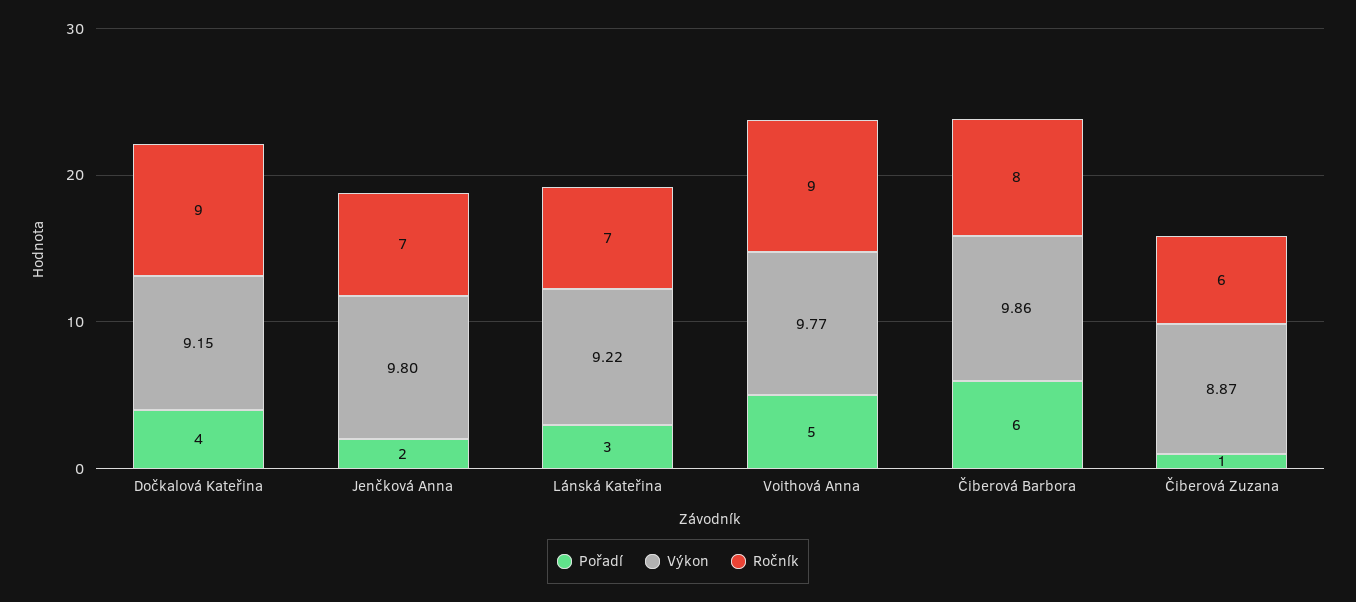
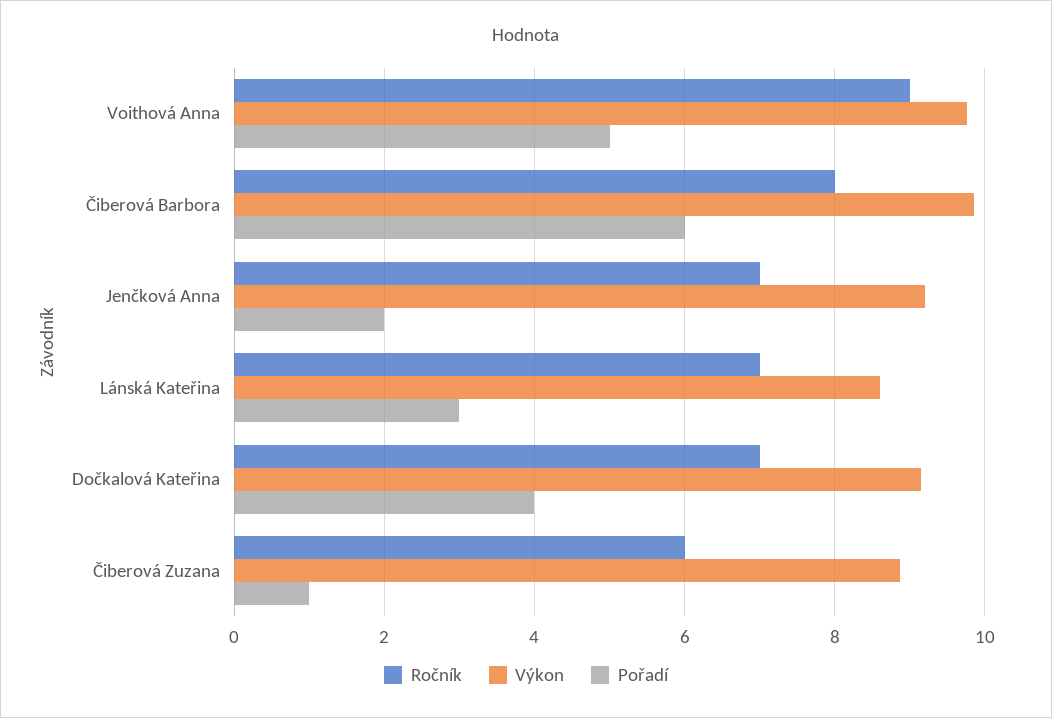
  {
    "Pořadí": {
      "Dočkalová Kateřina": 4,
      "Jenčková Anna": 2,
      "Lánská Kateřina": 3,
      "Voithová Anna": 5,
      "Čiberová Barbora": 6,
      "Čiberová Zuzana": 1
    },
    "Výkon": {
      "Dočkalová Kateřina": 9.15,
-     "Jenčková Anna": 9.8,
+     "Jenčková Anna": 9.2,
-     "Lánská Kateřina": 9.22,
+     "Lánská Kateřina": 8.6,
      "Voithová Anna": 9.77,
      "Čiberová Barbora": 9.86,
      "Čiberová Zuzana": 8.87
    },
    "Ročník": {
-     "Dočkalová Kateřina": 9,
+     "Dočkalová Kateřina": 7,
      "Jenčková Anna": 7,
      "Lánská Kateřina": 7,
      "Voithová Anna": 9,
      "Čiberová Barbora": 8,
      "Čiberová Zuzana": 6
    }
  }

